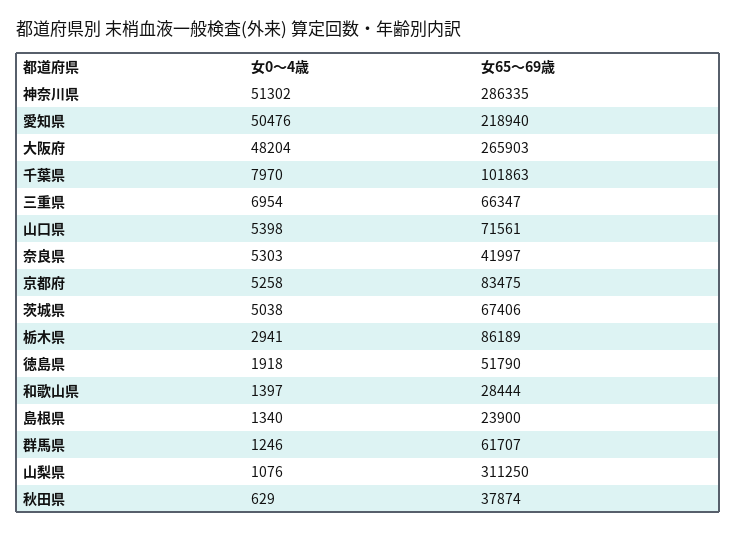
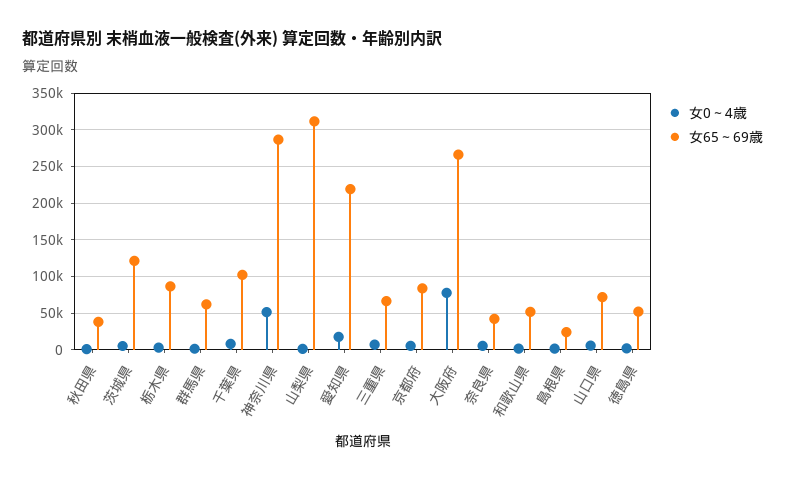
  {
    "女0～4歳": {
      "神奈川県": 51302,
-     "愛知県": 50476,
+     "愛知県": 20000,
-     "大阪府": 48204,
+     "大阪府": 80000,
      "千葉県": 7970,
      "三重県": 6954,
      "山口県": 5398,
      "奈良県": 5303,
      "京都府": 5258,
      "茨城県": 5038,
      "栃木県": 2941,
      "徳島県": 1918,
      "和歌山県": 1397,
      "島根県": 1340,
      "群馬県": 1246,
      "山梨県": 1076,
      "秋田県": 629
    },
    "女65～69歳": {
      "神奈川県": 286335,
      "愛知県": 218940,
      "大阪府": 265903,
      "千葉県": 101863,
      "三重県": 66347,
      "山口県": 71561,
      "奈良県": 41997,
      "京都府": 83475,
-     "茨城県": 67406,
+     "茨城県": 120000,
      "栃木県": 86189,
      "徳島県": 51790,
-     "和歌山県": 28444,
+     "和歌山県": 50000,
      "島根県": 23900,
      "群馬県": 61707,
      "山梨県": 311250,
      "秋田県": 37874
    }
  }

